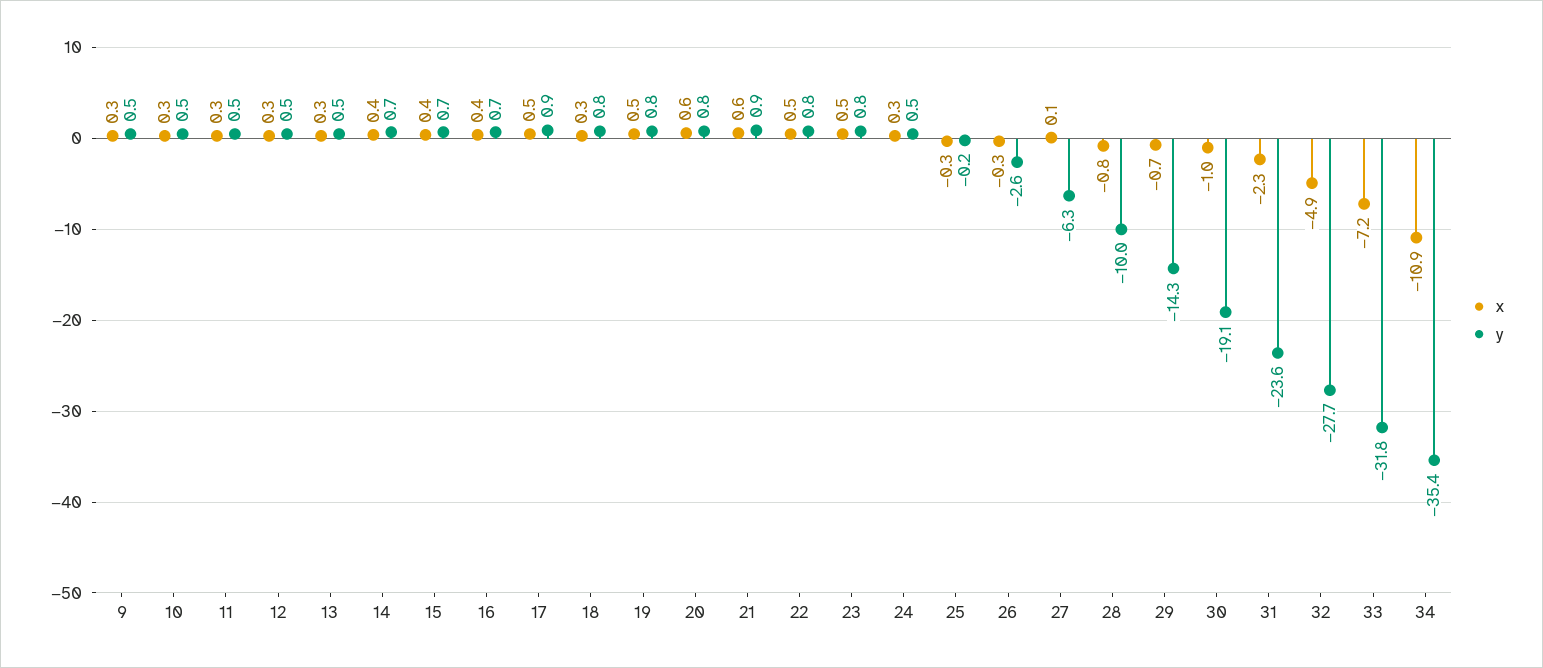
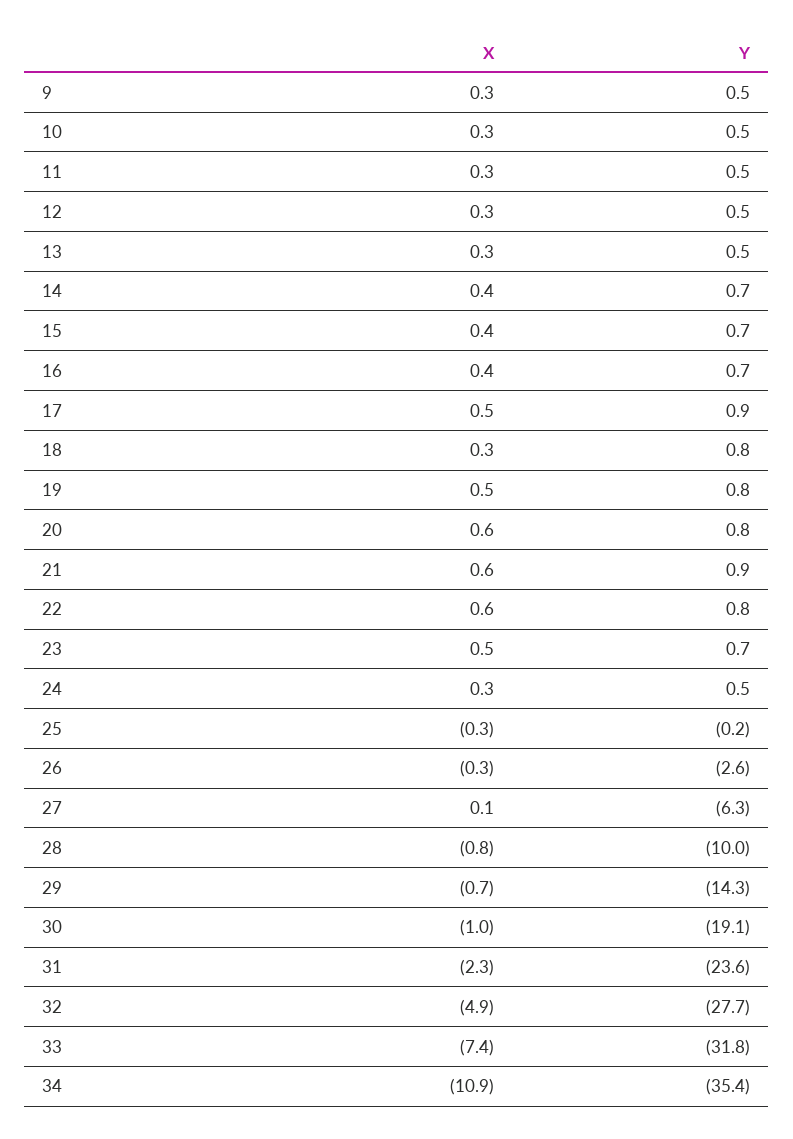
  {
    "x": {
      "9": 0.3,
      "10": 0.3,
      "11": 0.3,
      "12": 0.3,
      "13": 0.3,
      "14": 0.4,
      "15": 0.4,
      "16": 0.4,
      "17": 0.5,
      "18": 0.3,
      "19": 0.5,
      "20": 0.6,
      "21": 0.6,
-     "22": 0.5,
+     "22": 0.6,
      "23": 0.5,
      "24": 0.3,
      "25": -0.3,
      "26": -0.3,
      "27": 0.1,
      "28": -0.8,
      "29": -0.7,
      "30": -1,
      "31": -2.3,
      "32": -4.9,
-     "33": -7.2,
+     "33": -7.4,
      "34": -10.9
    },
    "y": {
      "9": 0.5,
      "10": 0.5,
      "11": 0.5,
      "12": 0.5,
      "13": 0.5,
      "14": 0.7,
      "15": 0.7,
      "16": 0.7,
      "17": 0.9,
      "18": 0.8,
      "19": 0.8,
      "20": 0.8,
      "21": 0.9,
      "22": 0.8,
-     "23": 0.8,
+     "23": 0.7,
      "24": 0.5,
      "25": -0.2,
      "26": -2.6,
      "27": -6.3,
      "28": -10,
      "29": -14.3,
      "30": -19.1,
      "31": -23.6,
      "32": -27.7,
      "33": -31.8,
      "34": -35.4
    }
  }

